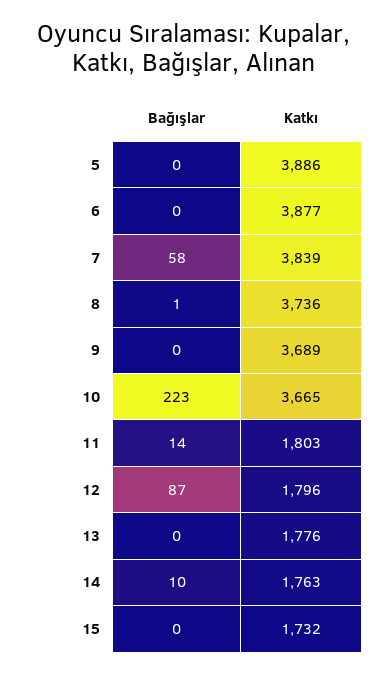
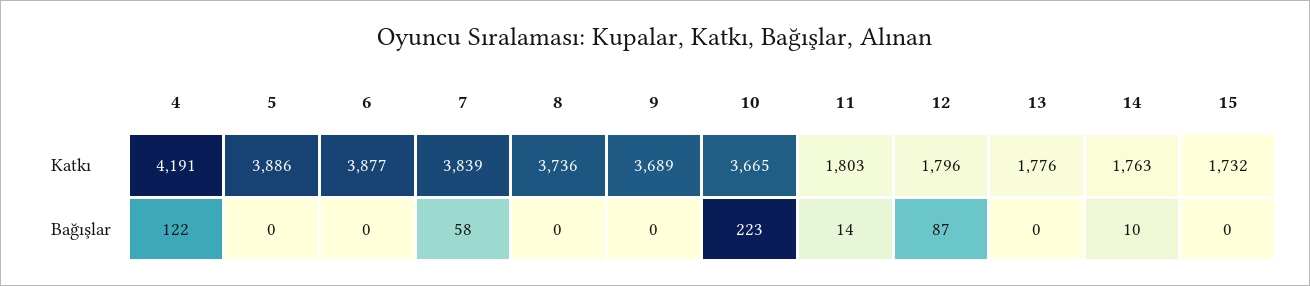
  {
    "Bağışlar": {
      "5": 0,
      "6": 0,
      "7": 58,
-     "8": 1,
+     "8": 0,
      "9": 0,
      "10": 223,
      "11": 14,
      "12": 87,
      "13": 0,
      "14": 10,
-     "15": 0
+     "15": 0,
+     "4": 122
    },
    "Katkı": {
      "5": 3886,
      "6": 3877,
      "7": 3839,
      "8": 3736,
      "9": 3689,
      "10": 3665,
      "11": 1803,
      "12": 1796,
      "13": 1776,
      "14": 1763,
-     "15": 1732
+     "15": 1732,
+     "4": 4191
    }
  }

